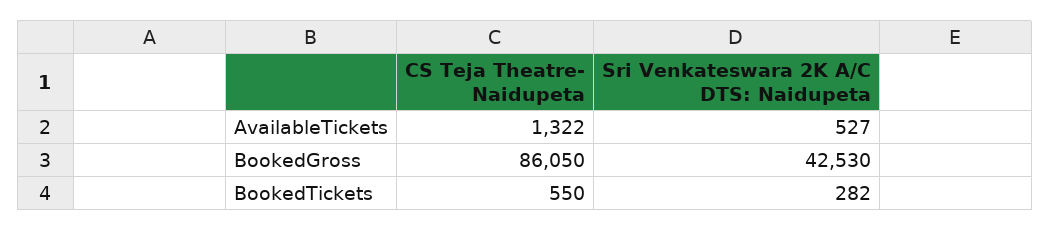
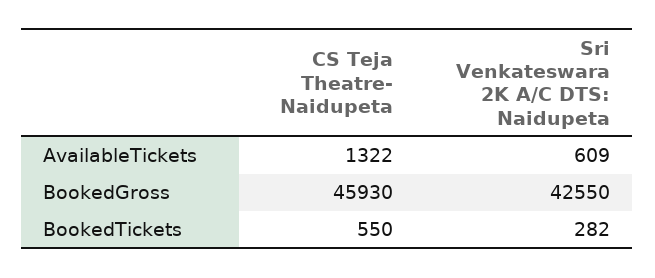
  {
    "CS Teja Theatre- Naidupeta": {
      "AvailableTickets": 1322,
-     "BookedGross": 86050,
+     "BookedGross": 45930,
      "BookedTickets": 550
    },
    "Sri Venkateswara 2K A/C DTS: Naidupeta": {
-     "AvailableTickets": 527,
+     "AvailableTickets": 609,
-     "BookedGross": 42530,
+     "BookedGross": 42550,
      "BookedTickets": 282
    }
  }

